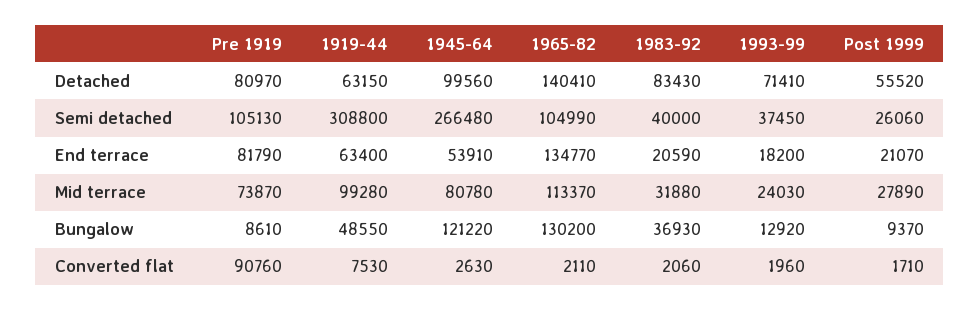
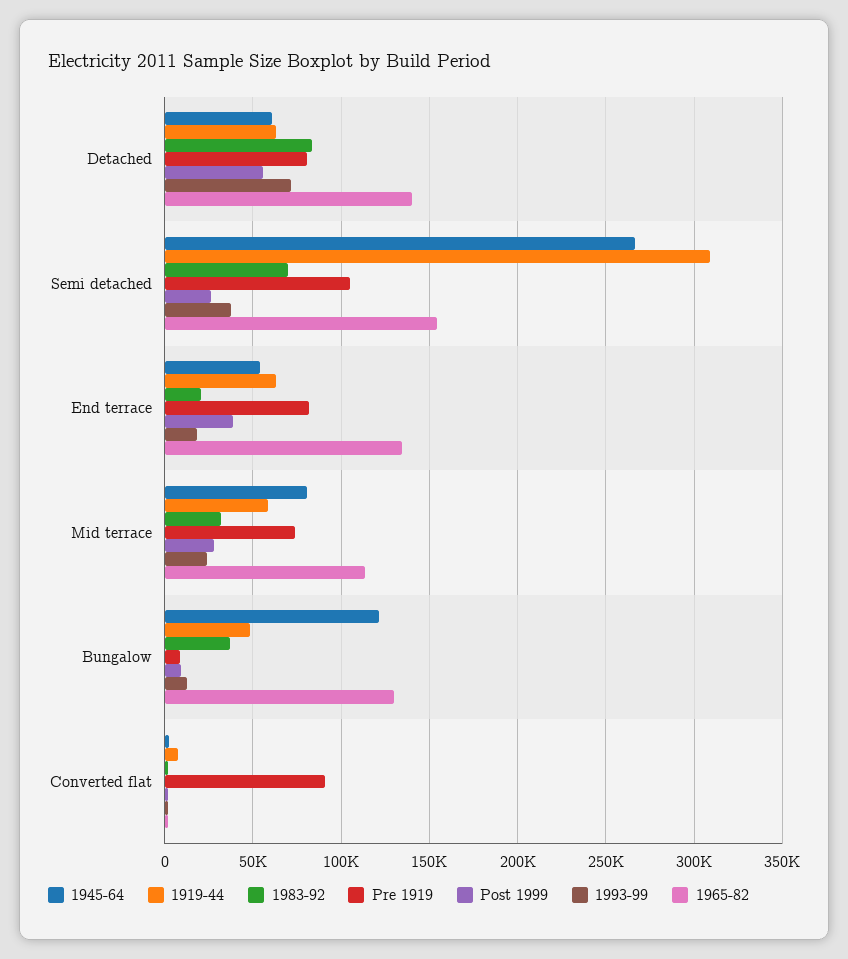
  {
    "Pre 1919": {
      "Detached": 80970,
      "Semi detached": 105130,
      "End terrace": 81790,
      "Mid terrace": 73870,
      "Bungalow": 8610,
      "Converted flat": 90760
    },
    "1919-44": {
      "Detached": 63150,
      "Semi detached": 308800,
      "End terrace": 63400,
-     "Mid terrace": 99280,
+     "Mid terrace": 60000,
      "Bungalow": 48550,
      "Converted flat": 7530
    },
    "1945-64": {
-     "Detached": 99560,
+     "Detached": 60000,
      "Semi detached": 266480,
      "End terrace": 53910,
      "Mid terrace": 80780,
      "Bungalow": 121220,
      "Converted flat": 2630
    },
    "1965-82": {
      "Detached": 140410,
-     "Semi detached": 104990,
+     "Semi detached": 155000,
      "End terrace": 134770,
      "Mid terrace": 113370,
      "Bungalow": 130200,
      "Converted flat": 2110
    },
    "1983-92": {
      "Detached": 83430,
-     "Semi detached": 40000,
+     "Semi detached": 70000,
      "End terrace": 20590,
      "Mid terrace": 31880,
      "Bungalow": 36930,
      "Converted flat": 2060
    },
    "1993-99": {
      "Detached": 71410,
      "Semi detached": 37450,
      "End terrace": 18200,
      "Mid terrace": 24030,
      "Bungalow": 12920,
      "Converted flat": 1960
    },
    "Post 1999": {
      "Detached": 55520,
      "Semi detached": 26060,
-     "End terrace": 21070,
+     "End terrace": 40000,
      "Mid terrace": 27890,
      "Bungalow": 9370,
      "Converted flat": 1710
    }
  }

